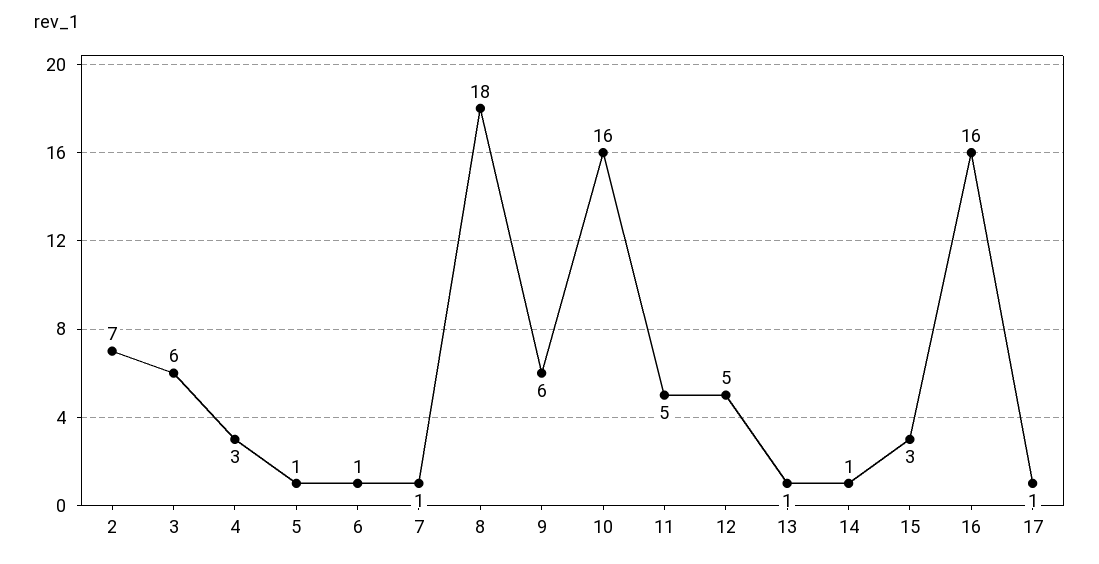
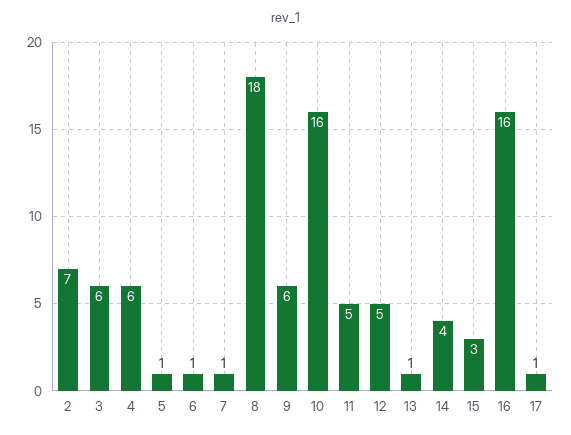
  {
    "2": 7,
    "3": 6,
-   "4": 3,
+   "4": 6,
    "5": 1,
    "6": 1,
    "7": 1,
    "8": 18,
    "9": 6,
    "10": 16,
    "11": 5,
    "12": 5,
    "13": 1,
-   "14": 1,
+   "14": 4,
    "15": 3,
    "16": 16,
    "17": 1
  }

